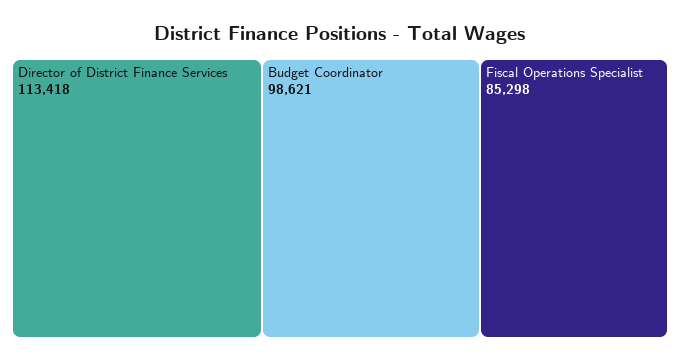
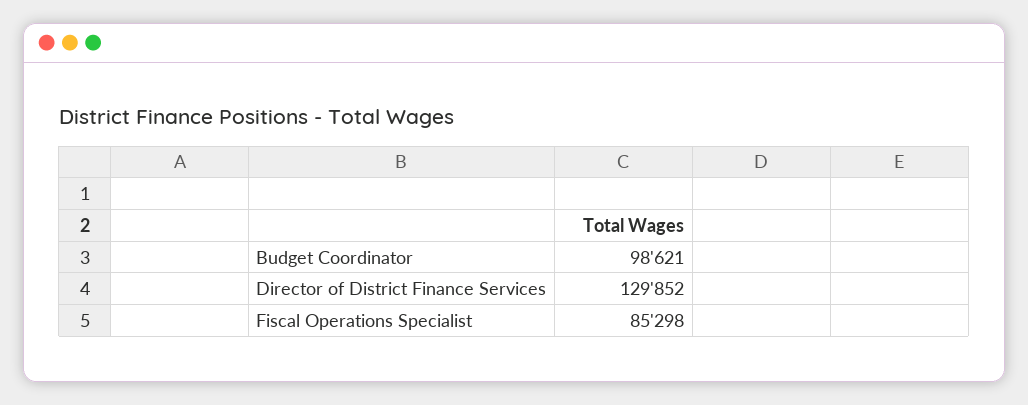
  {
-   "Director of District Finance Services": 113418,
+   "Director of District Finance Services": 129852,
    "Budget Coordinator": 98621,
    "Fiscal Operations Specialist": 85298
  }

